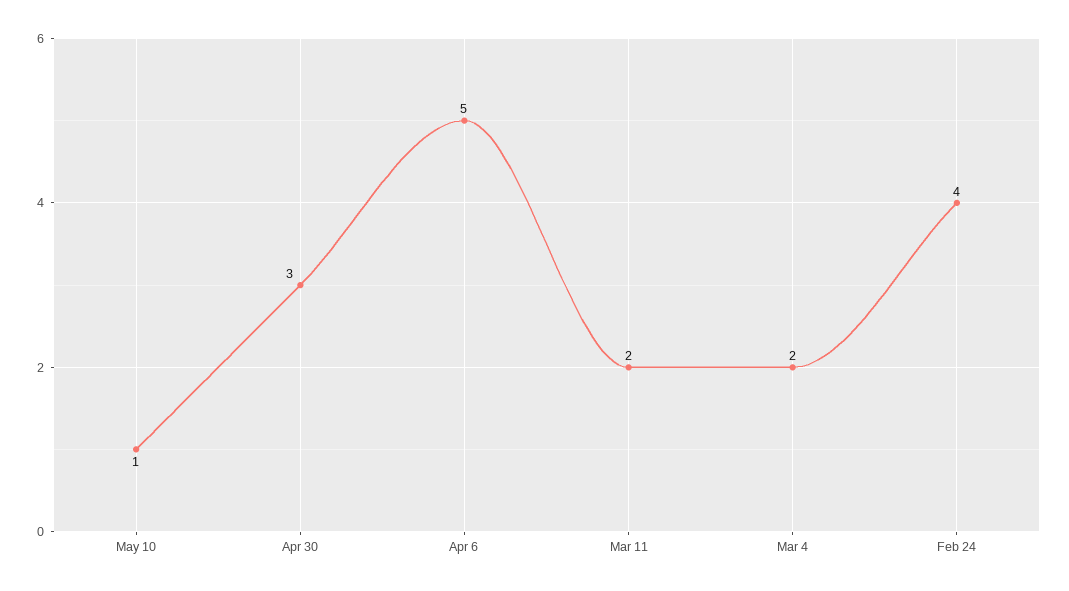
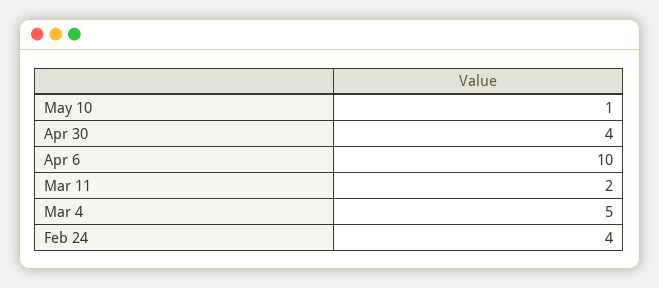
  {
    "May 10": 1,
-   "Apr 30": 3,
+   "Apr 30": 4,
-   "Apr 6": 5,
+   "Apr 6": 10,
    "Mar 11": 2,
-   "Mar 4": 2,
+   "Mar 4": 5,
    "Feb 24": 4
  }

